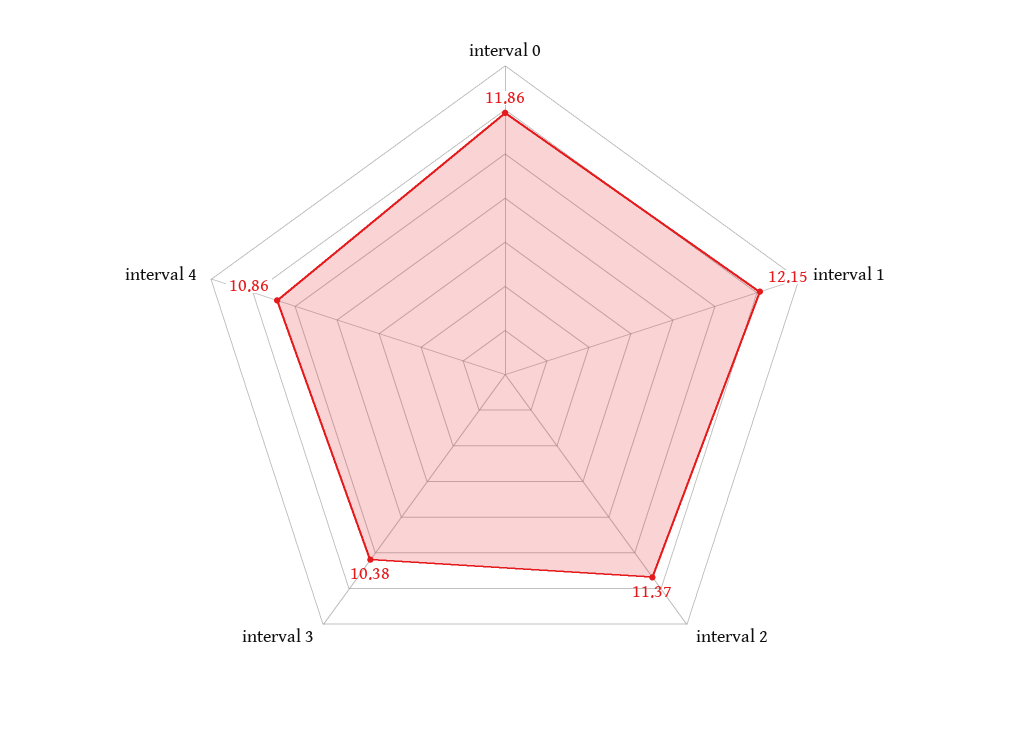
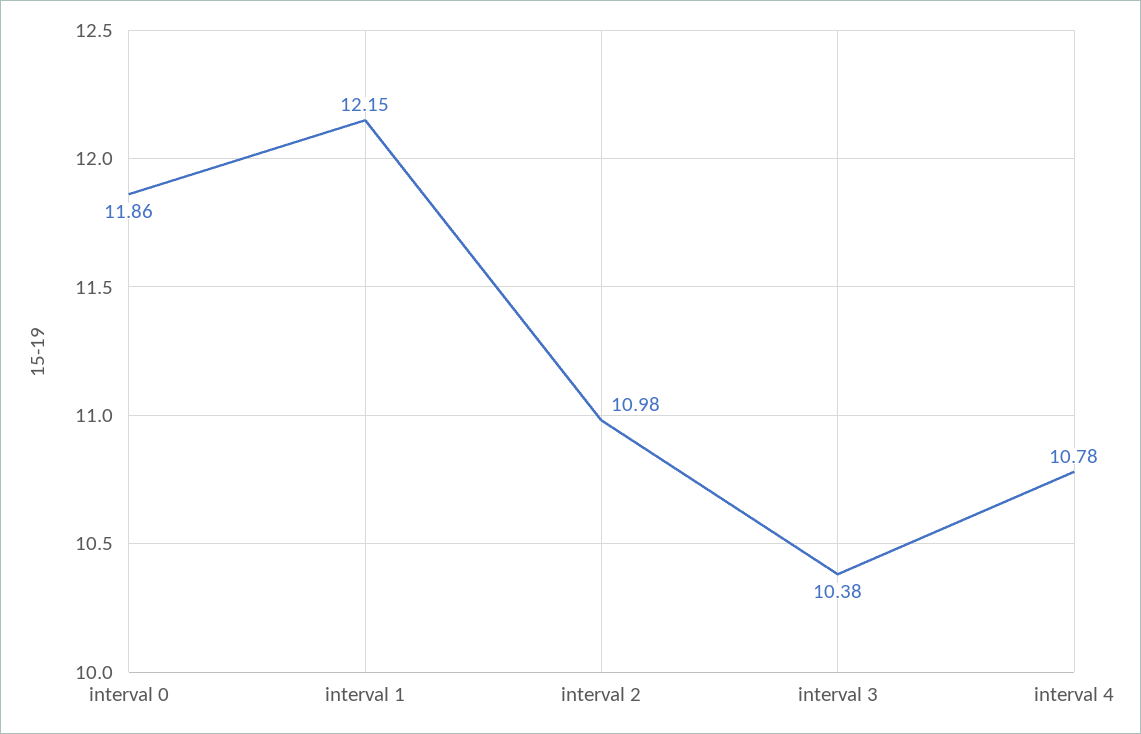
  {
    "interval 0": 11.86,
    "interval 1": 12.15,
-   "interval 2": 11.37,
+   "interval 2": 10.98,
    "interval 3": 10.38,
-   "interval 4": 10.86
+   "interval 4": 10.78
  }

